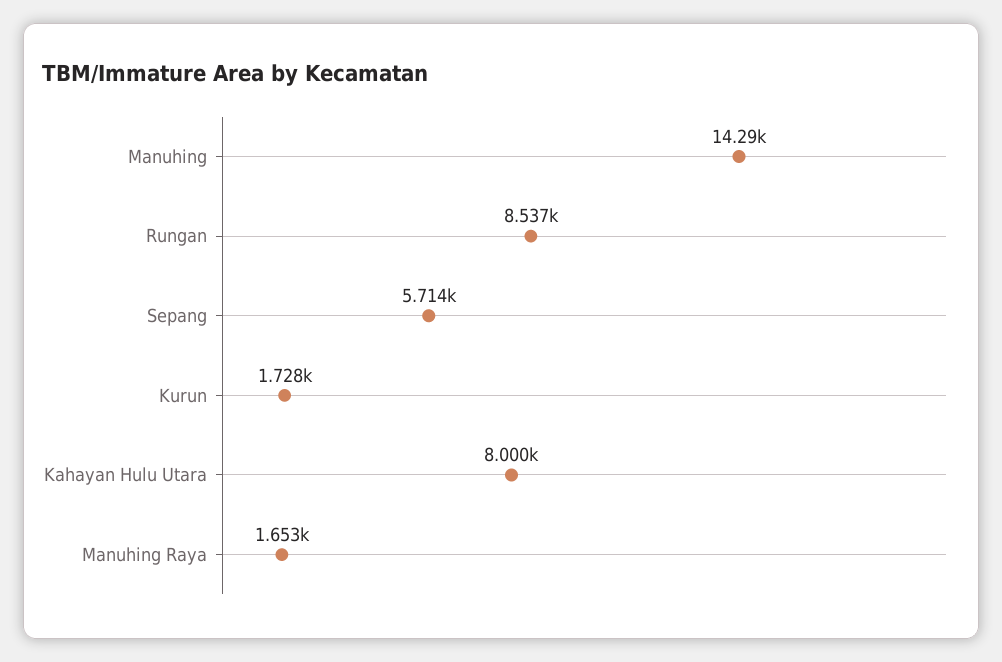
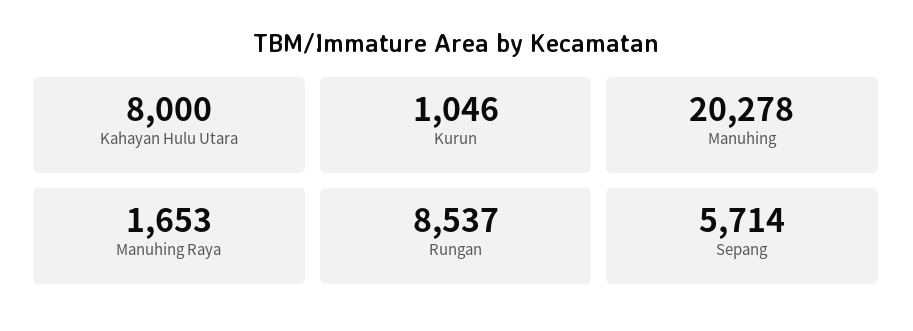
  {
-   "Manuhing": 14290,
+   "Manuhing": 20278,
    "Rungan": 8537,
    "Sepang": 5714,
-   "Kurun": 1728,
+   "Kurun": 1046,
    "Kahayan Hulu Utara": 8000,
    "Manuhing Raya": 1653
  }

